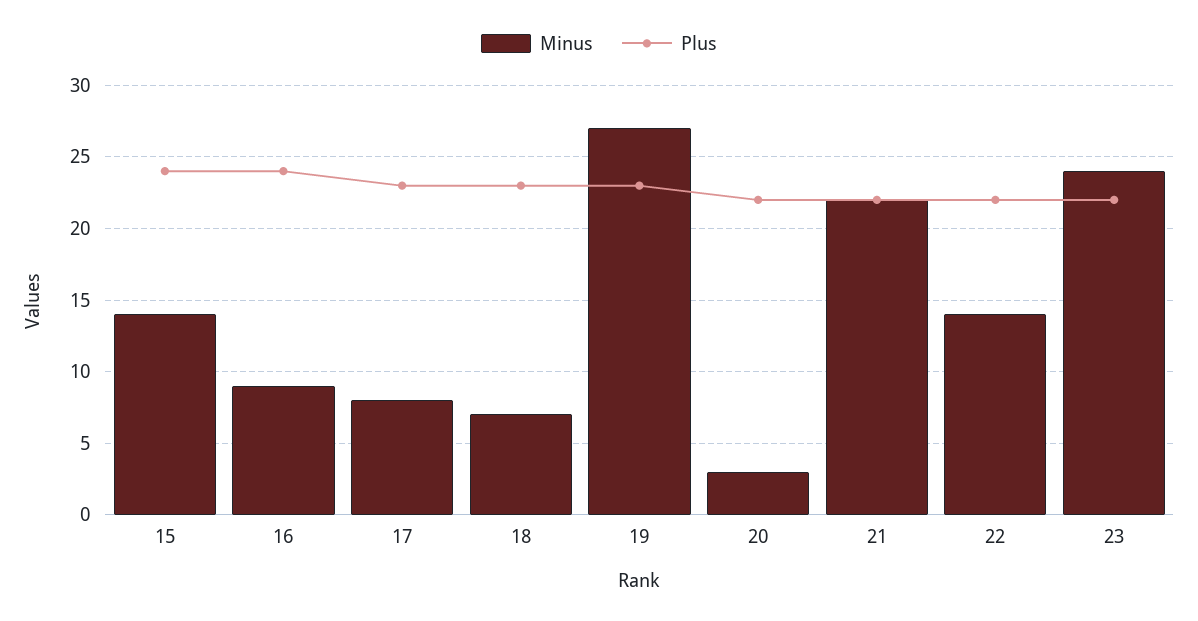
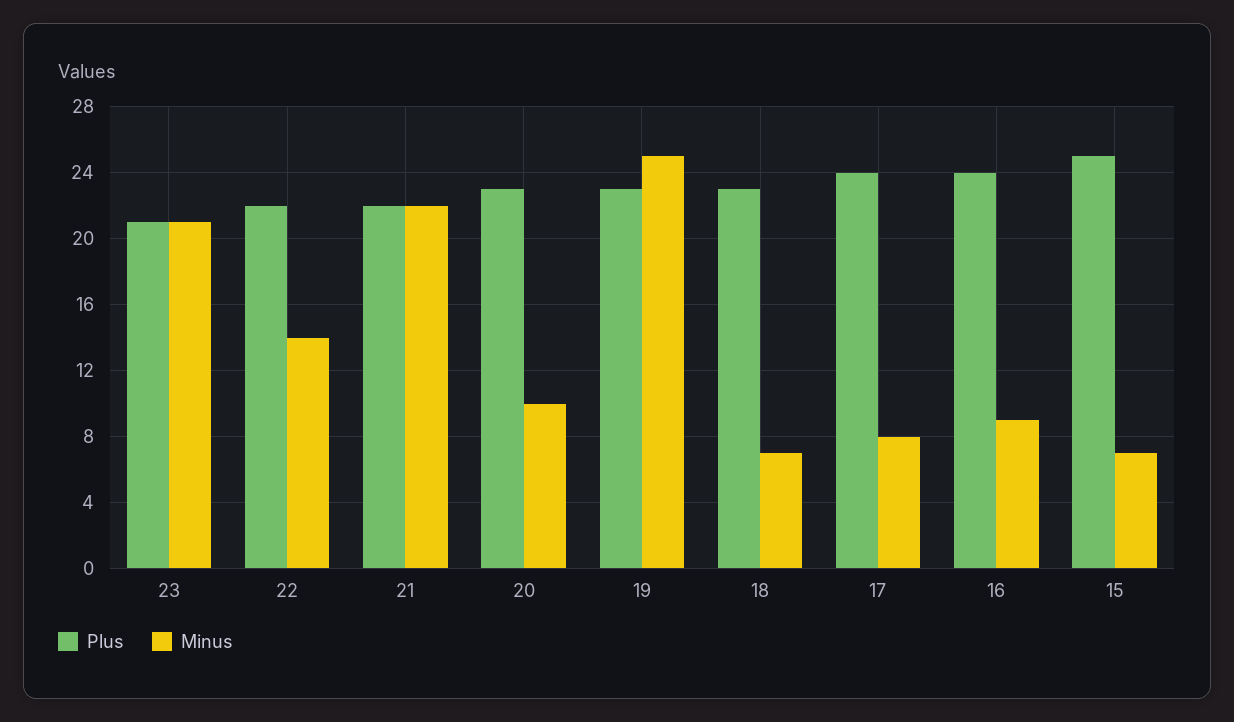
  {
    "Minus": {
-     "15": 14,
+     "15": 7,
      "16": 9,
      "17": 8,
      "18": 7,
-     "19": 27,
+     "19": 25,
-     "20": 3,
+     "20": 10,
      "21": 22,
      "22": 14,
-     "23": 24
+     "23": 21
    },
    "Plus": {
-     "15": 24,
+     "15": 25,
      "16": 24,
-     "17": 23,
+     "17": 24,
      "18": 23,
      "19": 23,
-     "20": 22,
+     "20": 23,
      "21": 22,
      "22": 22,
-     "23": 22
+     "23": 21
    }
  }

